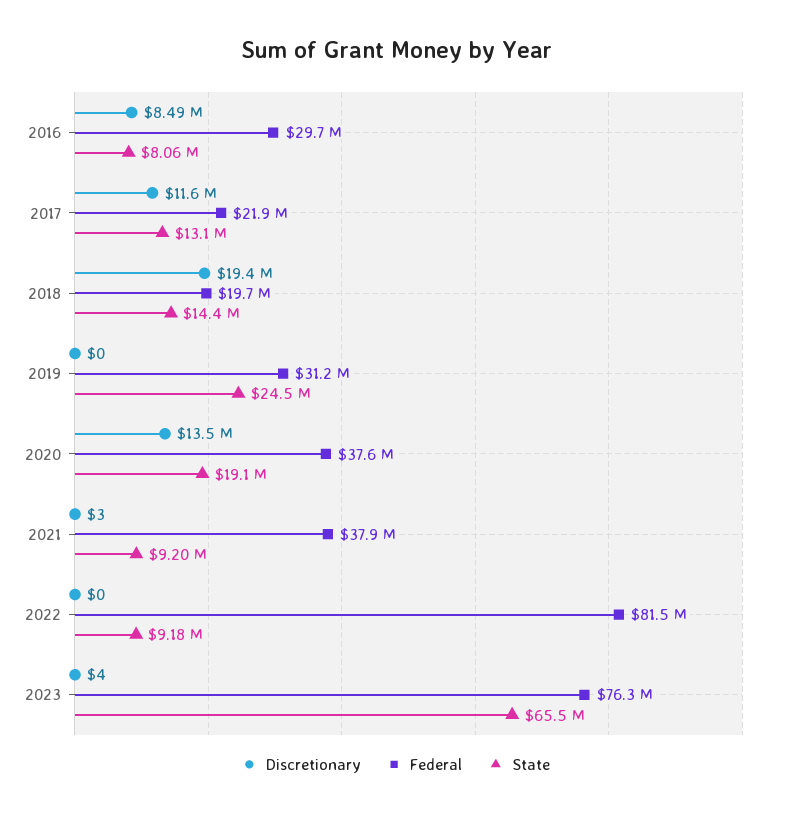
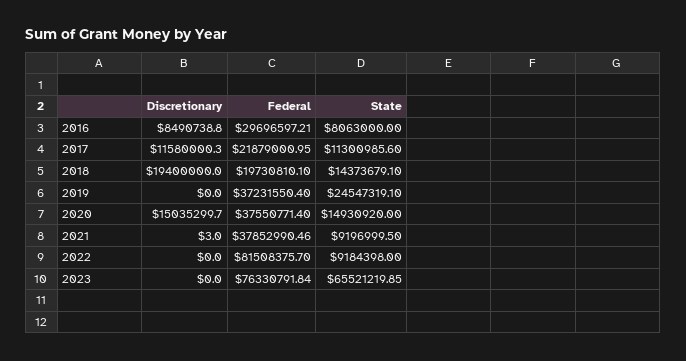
  {
    "Discretionary": {
      "2016": 8490738.8,
      "2017": 11580000.3,
      "2018": 19400000,
      "2019": 0,
-     "2020": 13500000,
+     "2020": 15035299.7,
      "2021": 3,
      "2022": 0,
-     "2023": 4
+     "2023": 0
    },
    "Federal": {
      "2016": 29696597.21,
      "2017": 21879000.95,
      "2018": 19730810.1,
-     "2019": 31200000,
+     "2019": 37231550.4,
      "2020": 37550771.4,
      "2021": 37852990.46,
      "2022": 81508375.7,
      "2023": 76330791.84
    },
    "State": {
      "2016": 8063000,
-     "2017": 13100000,
+     "2017": 11300985.6,
      "2018": 14373679.1,
      "2019": 24547319.1,
-     "2020": 19100000,
+     "2020": 14930920,
      "2021": 9196999.5,
      "2022": 9184398,
      "2023": 65521219.85
    }
  }

